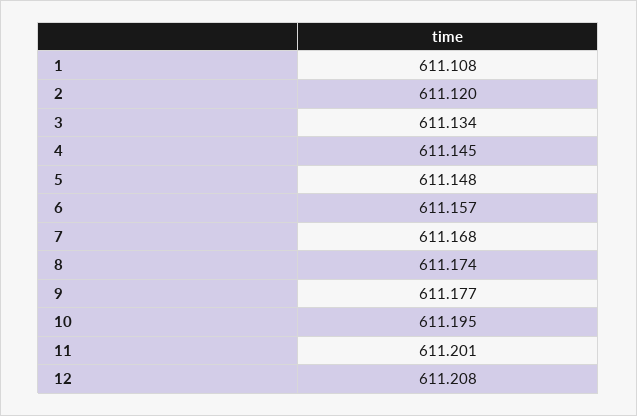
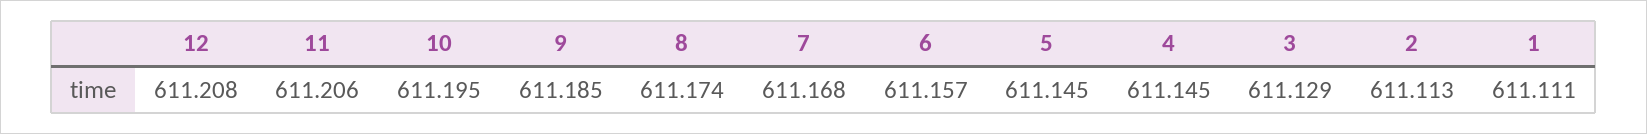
  {
-   "1": 611.108,
+   "1": 611.111,
-   "2": 611.12,
+   "2": 611.113,
-   "3": 611.134,
+   "3": 611.129,
    "4": 611.145,
-   "5": 611.148,
+   "5": 611.145,
    "6": 611.157,
    "7": 611.168,
    "8": 611.174,
-   "9": 611.177,
+   "9": 611.185,
    "10": 611.195,
-   "11": 611.201,
+   "11": 611.206,
    "12": 611.208
  }

